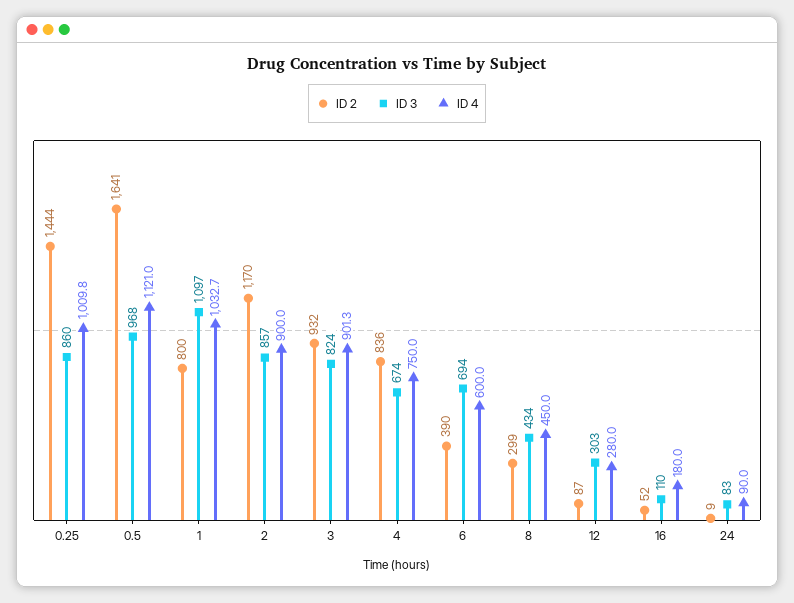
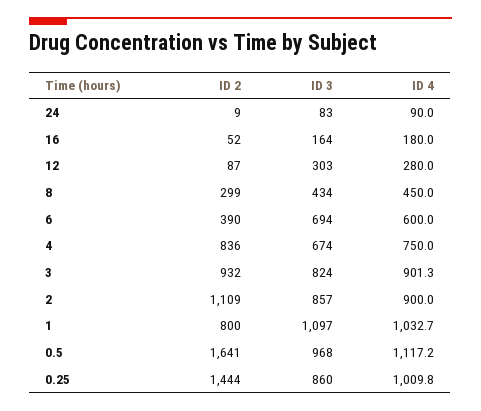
  {
    "ID 2": {
      "0.25": 1444,
      "0.5": 1641,
      "1": 800,
-     "2": 1170,
+     "2": 1109,
      "3": 932,
      "4": 836,
      "6": 390,
      "8": 299,
      "12": 87,
      "16": 52,
      "24": 9
    },
    "ID 3": {
      "0.25": 860,
      "0.5": 968,
      "1": 1097,
      "2": 857,
      "3": 824,
      "4": 674,
      "6": 694,
      "8": 434,
      "12": 303,
-     "16": 110,
+     "16": 164,
      "24": 83
    },
    "ID 4": {
      "0.25": 1009.8,
-     "0.5": 1121,
+     "0.5": 1117.2,
      "1": 1032.7,
      "2": 900,
      "3": 901.3,
      "4": 750,
      "6": 600,
      "8": 450,
      "12": 280,
      "16": 180,
      "24": 90
    }
  }

